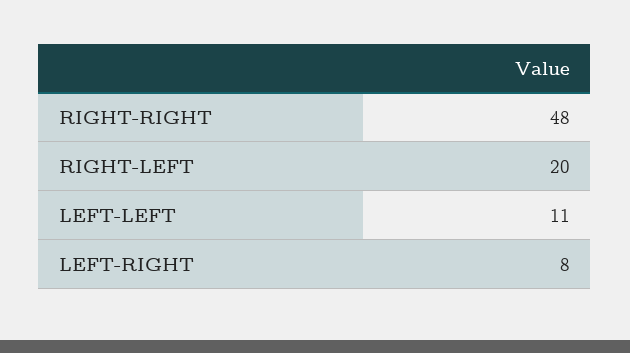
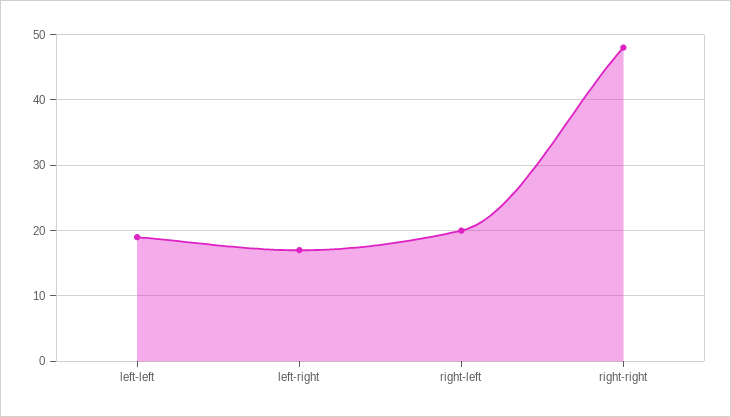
  {
    "RIGHT-RIGHT": 48,
    "RIGHT-LEFT": 20,
-   "LEFT-LEFT": 11,
+   "LEFT-LEFT": 19,
-   "LEFT-RIGHT": 8
+   "LEFT-RIGHT": 17
  }

